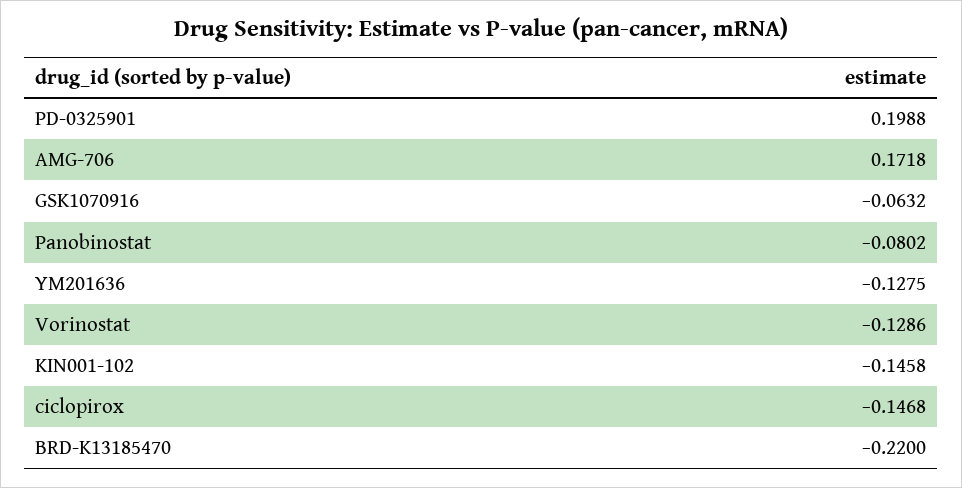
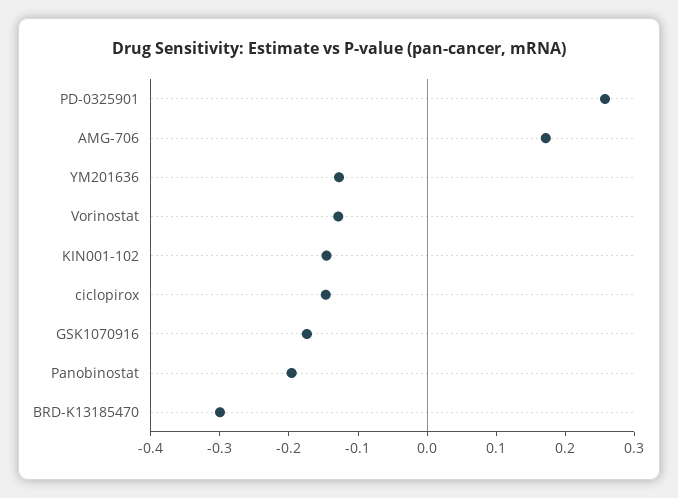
  {
-   "PD-0325901": 0.1988,
+   "PD-0325901": 0.26,
    "AMG-706": 0.1718,
-   "GSK1070916": -0.0632,
+   "GSK1070916": -0.18,
-   "Panobinostat": -0.0802,
+   "Panobinostat": -0.2,
    "YM201636": -0.1275,
    "Vorinostat": -0.1286,
    "KIN001-102": -0.1458,
    "ciclopirox": -0.1468,
-   "BRD-K13185470": -0.22
+   "BRD-K13185470": -0.3
  }

